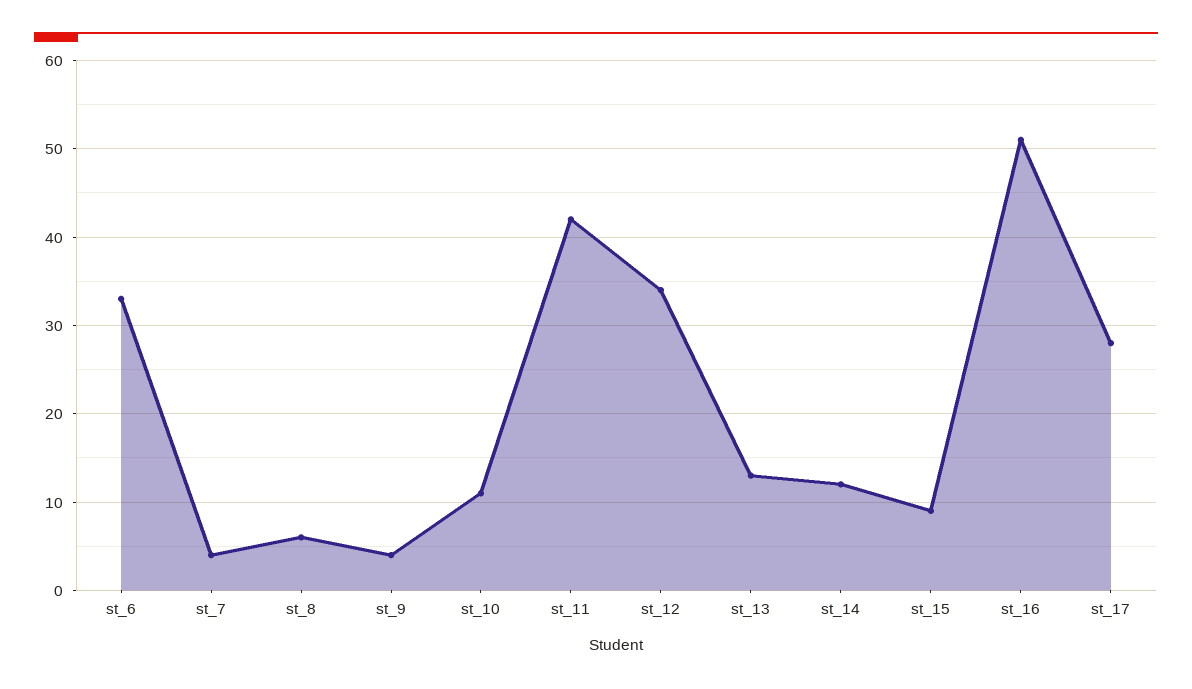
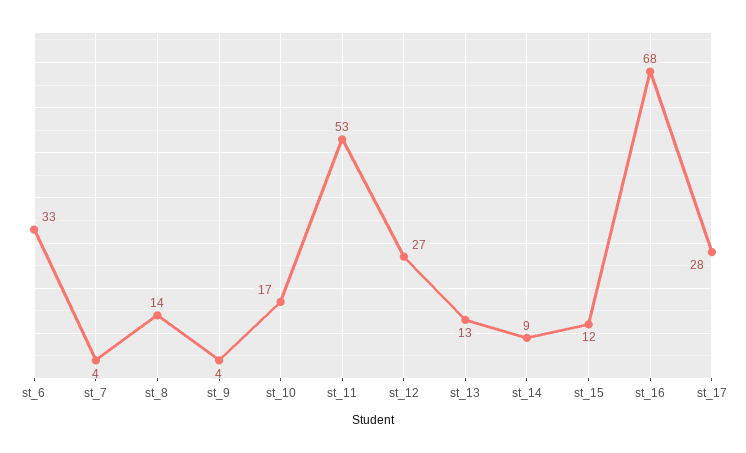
  {
    "st_6": 33,
    "st_7": 4,
-   "st_8": 6,
+   "st_8": 14,
    "st_9": 4,
-   "st_10": 11,
+   "st_10": 17,
-   "st_11": 42,
+   "st_11": 53,
-   "st_12": 34,
+   "st_12": 27,
    "st_13": 13,
-   "st_14": 12,
+   "st_14": 9,
-   "st_15": 9,
+   "st_15": 12,
-   "st_16": 51,
+   "st_16": 68,
    "st_17": 28
  }

